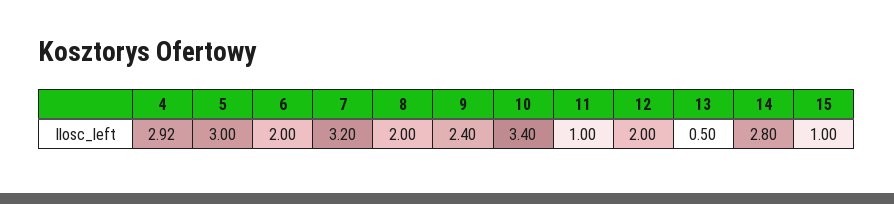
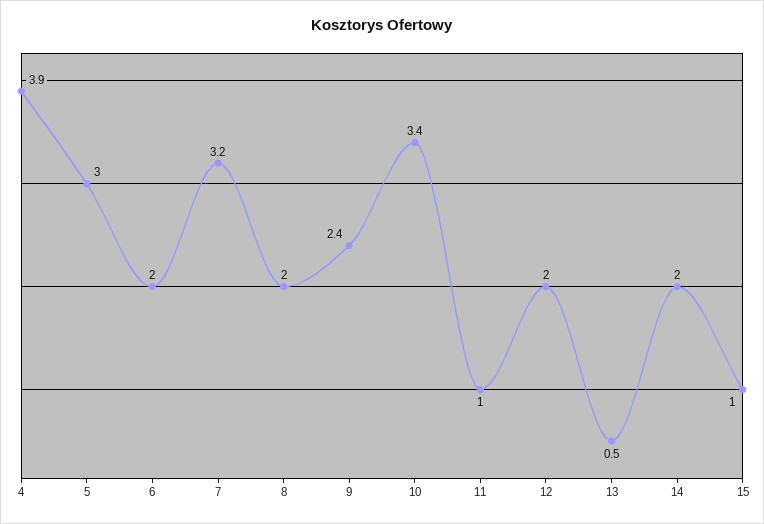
  {
-   "4": 2.92,
+   "4": 3.9,
    "5": 3,
    "6": 2,
    "7": 3.2,
    "8": 2,
    "9": 2.4,
    "10": 3.4,
    "11": 1,
    "12": 2,
    "13": 0.5,
-   "14": 2.8,
+   "14": 2,
    "15": 1
  }

